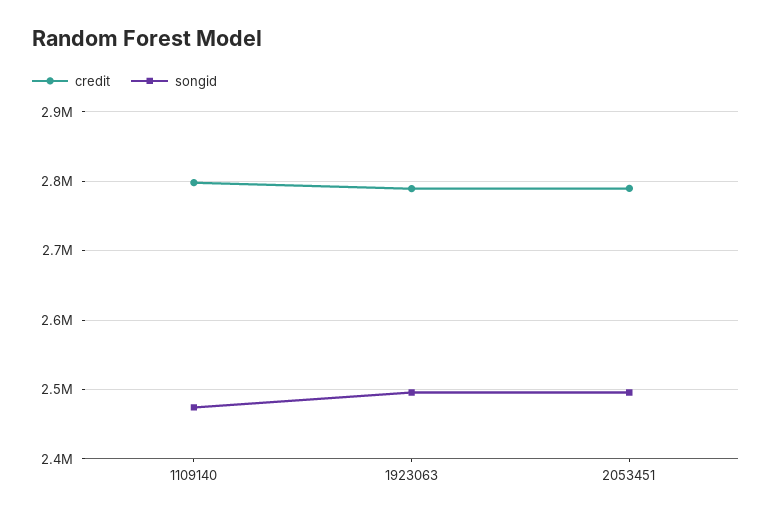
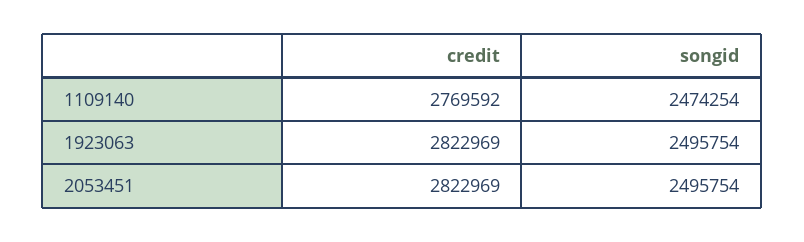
  {
    "credit": {
-     "1109140": 2800000,
+     "1109140": 2769592,
-     "1923063": 2790000,
+     "1923063": 2822969,
-     "2053451": 2790000
+     "2053451": 2822969
    },
    "songid": {
      "1109140": 2474254,
      "1923063": 2495754,
      "2053451": 2495754
    }
  }

